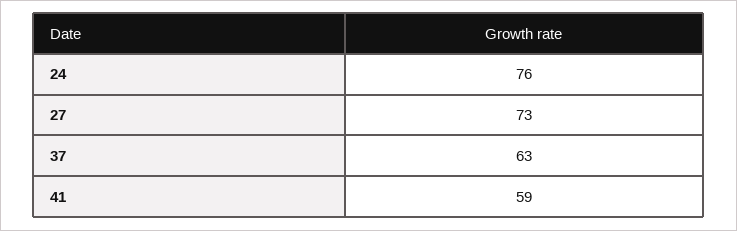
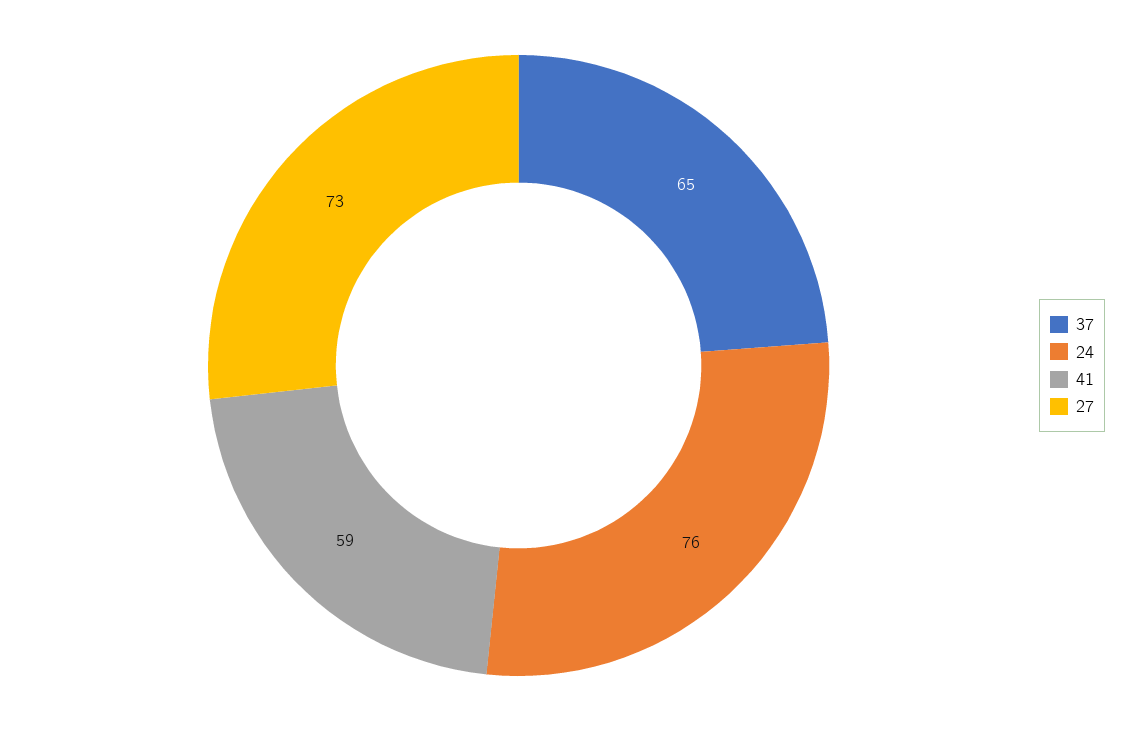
  {
    "24": 76,
    "27": 73,
-   "37": 63,
+   "37": 65,
    "41": 59
  }

